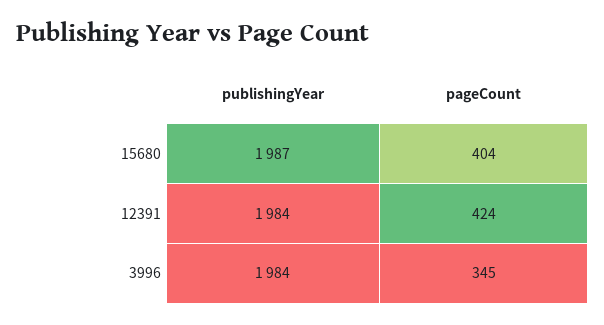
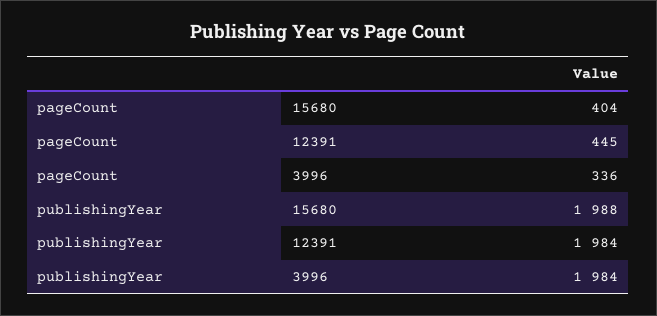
  {
    "publishingYear": {
-     "15680": 1987,
+     "15680": 1988,
      "12391": 1984,
      "3996": 1984
    },
    "pageCount": {
      "15680": 404,
-     "12391": 424,
+     "12391": 445,
-     "3996": 345
+     "3996": 336
    }
  }

